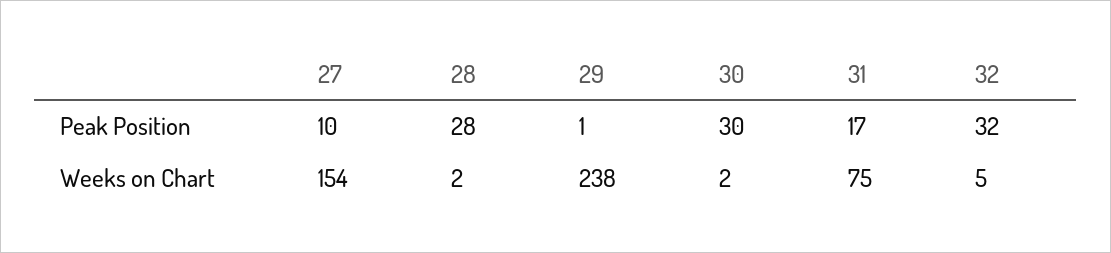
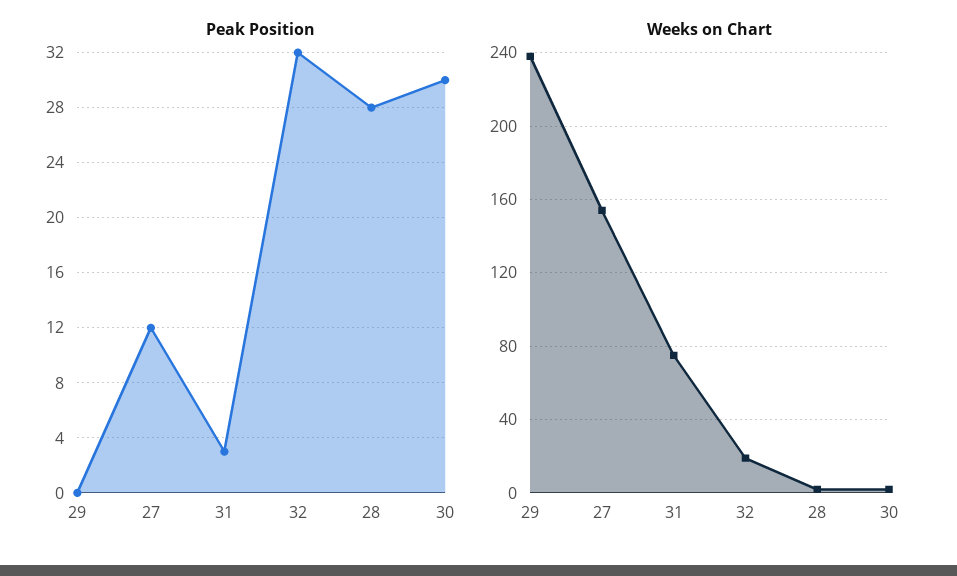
  {
    "Peak Position": {
-     "27": 10,
+     "27": 12,
      "28": 28,
-     "29": 1,
+     "29": 0,
      "30": 30,
-     "31": 17,
+     "31": 3,
      "32": 32
    },
    "Weeks on Chart": {
      "27": 154,
      "28": 2,
      "29": 238,
      "30": 2,
      "31": 75,
-     "32": 5
+     "32": 20
    }
  }

